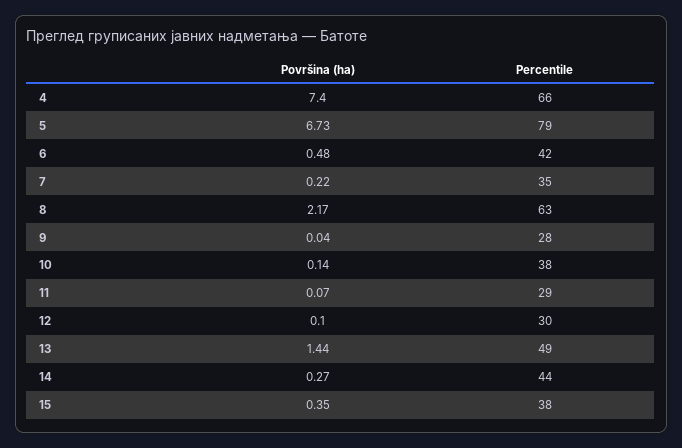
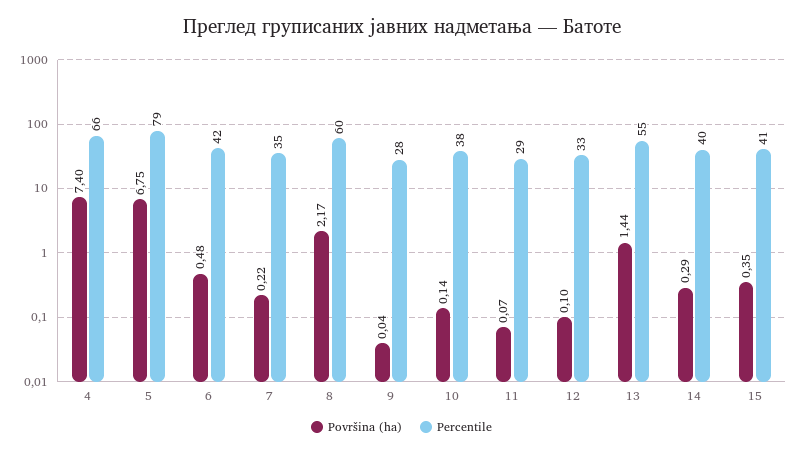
  {
    "Površina (ha)": {
      "4": 7.4,
-     "5": 6.73,
+     "5": 6.75,
      "6": 0.48,
      "7": 0.22,
      "8": 2.17,
      "9": 0.04,
      "10": 0.14,
      "11": 0.07,
      "12": 0.1,
      "13": 1.44,
-     "14": 0.27,
+     "14": 0.29,
      "15": 0.35
    },
    "Percentile": {
      "4": 66,
      "5": 79,
      "6": 42,
      "7": 35,
-     "8": 63,
+     "8": 60,
      "9": 28,
      "10": 38,
      "11": 29,
-     "12": 30,
+     "12": 33,
-     "13": 49,
+     "13": 55,
-     "14": 44,
+     "14": 40,
-     "15": 38
+     "15": 41
    }
  }

